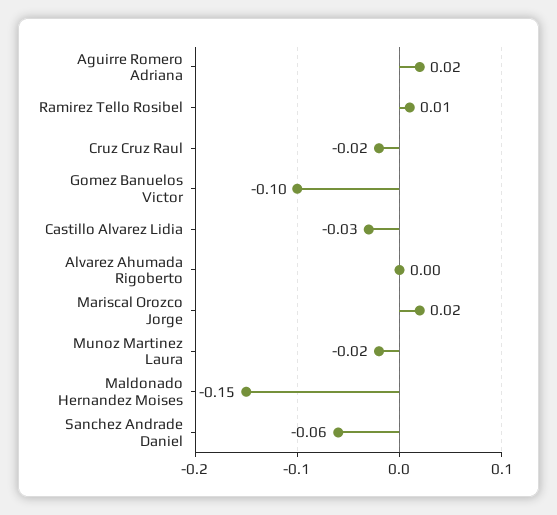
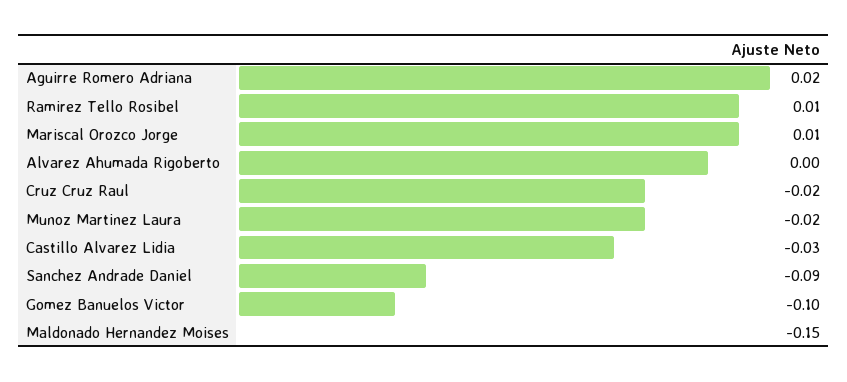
  {
    "Aguirre Romero Adriana": 0.02,
    "Ramirez Tello Rosibel": 0.01,
    "Cruz Cruz Raul": -0.02,
    "Gomez Banuelos Victor": -0.1,
    "Castillo Alvarez Lidia": -0.03,
    "Alvarez Ahumada Rigoberto": 0,
-   "Mariscal Orozco Jorge": 0.02,
+   "Mariscal Orozco Jorge": 0.01,
    "Munoz Martinez Laura": -0.02,
    "Maldonado Hernandez Moises": -0.15,
-   "Sanchez Andrade Daniel": -0.06
+   "Sanchez Andrade Daniel": -0.09
  }

